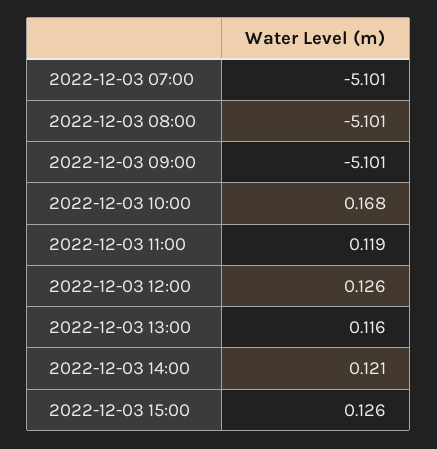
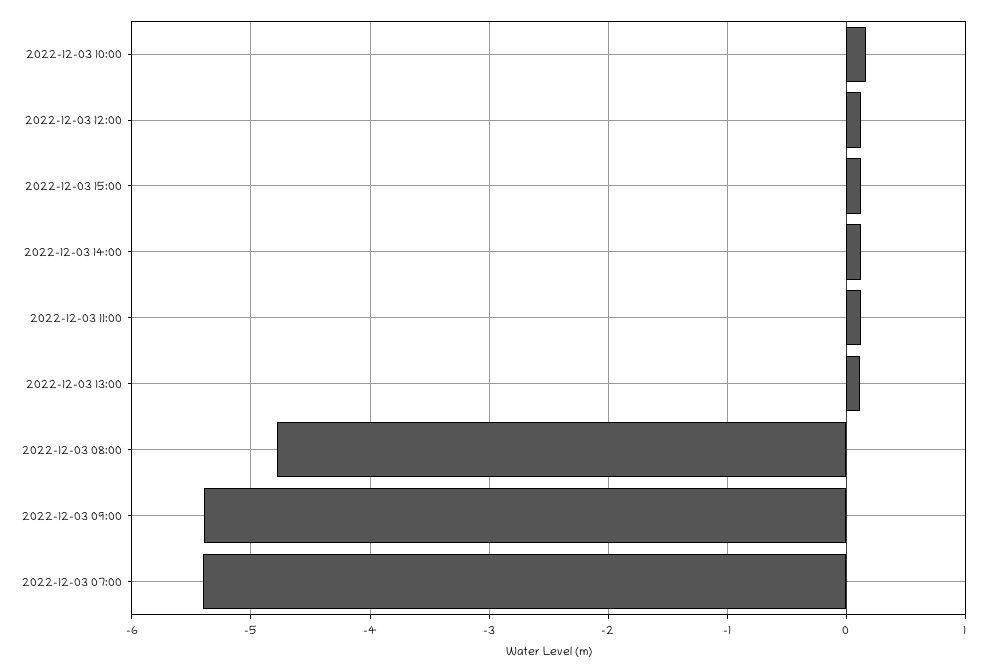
  {
-   "2022-12-03 07:00": -5.101,
+   "2022-12-03 07:00": -5.4,
-   "2022-12-03 08:00": -5.101,
+   "2022-12-03 08:00": -4.8,
-   "2022-12-03 09:00": -5.101,
+   "2022-12-03 09:00": -5.4,
    "2022-12-03 10:00": 0.168,
    "2022-12-03 11:00": 0.119,
    "2022-12-03 12:00": 0.126,
    "2022-12-03 13:00": 0.116,
    "2022-12-03 14:00": 0.121,
    "2022-12-03 15:00": 0.126
  }

